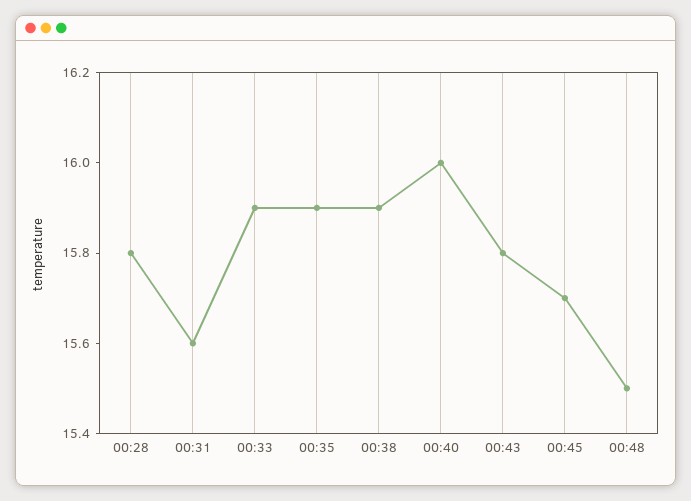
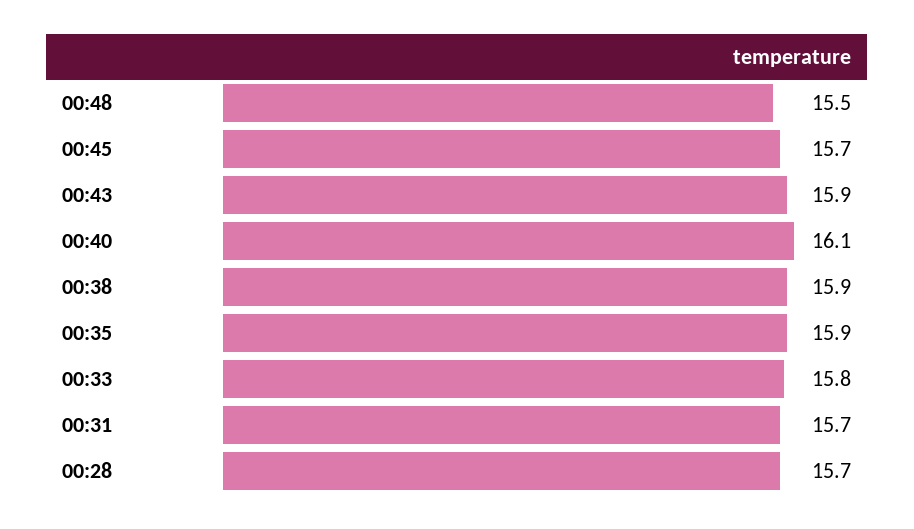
  {
-   "00:28": 15.8,
+   "00:28": 15.7,
-   "00:31": 15.6,
+   "00:31": 15.7,
-   "00:33": 15.9,
+   "00:33": 15.8,
    "00:35": 15.9,
    "00:38": 15.9,
-   "00:40": 16,
+   "00:40": 16.1,
-   "00:43": 15.8,
+   "00:43": 15.9,
    "00:45": 15.7,
    "00:48": 15.5
  }

